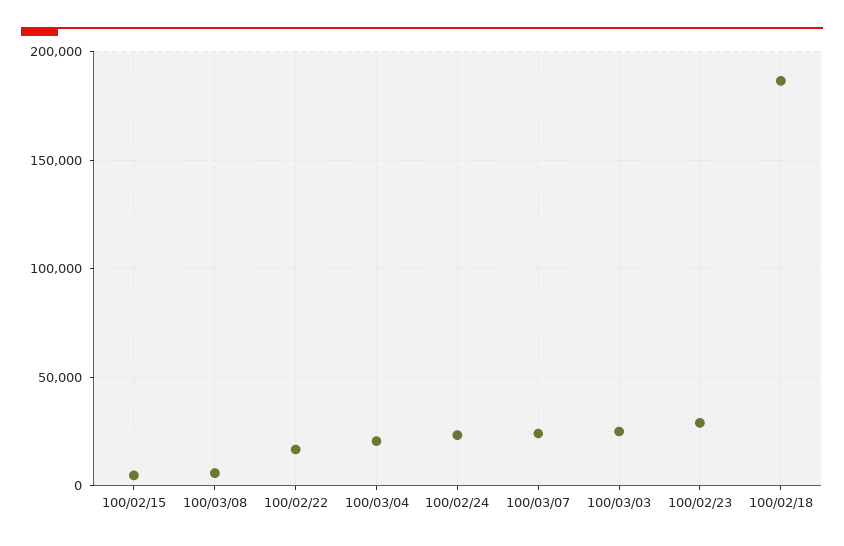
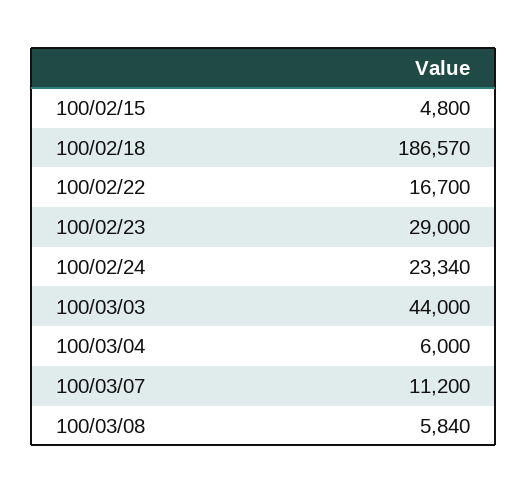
  {
    "100/02/15": 4800,
    "100/03/08": 5840,
    "100/02/22": 16700,
-   "100/03/04": 20000,
+   "100/03/04": 6000,
    "100/02/24": 23340,
-   "100/03/07": 25000,
+   "100/03/07": 11200,
-   "100/03/03": 25000,
+   "100/03/03": 44000,
    "100/02/23": 29000,
    "100/02/18": 186570
  }

